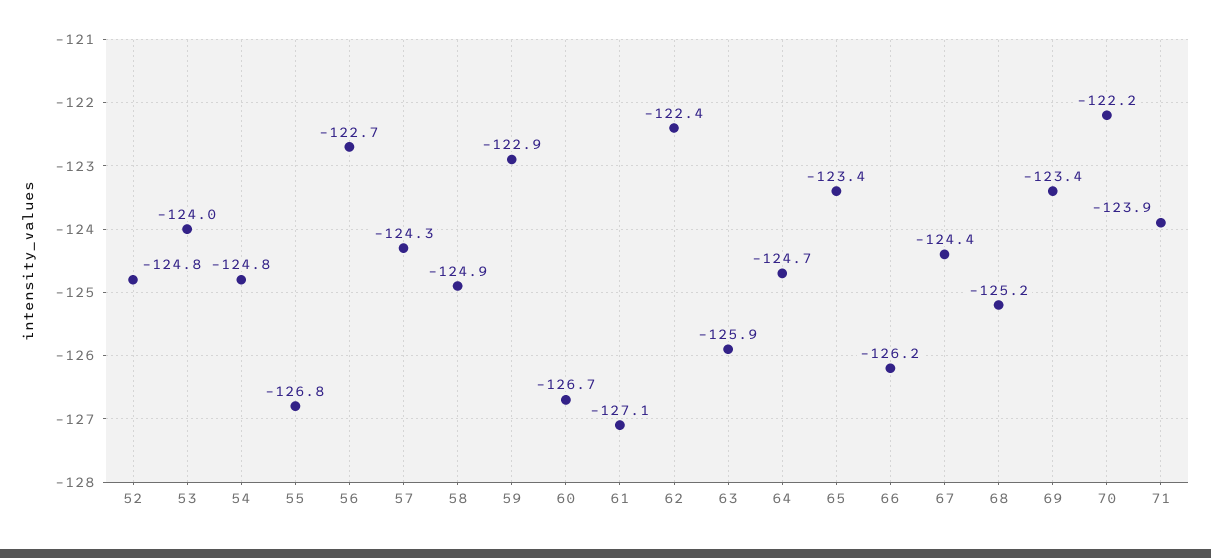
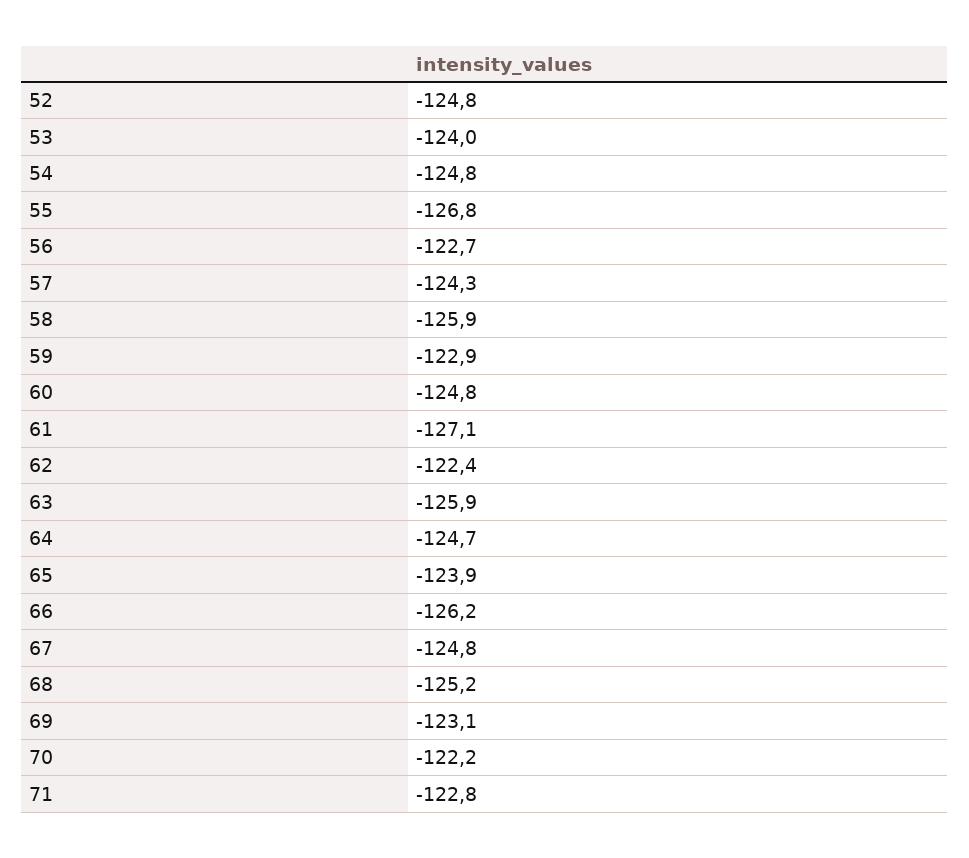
  {
    "52": -124.8,
    "53": -124,
    "54": -124.8,
    "55": -126.8,
    "56": -122.7,
    "57": -124.3,
-   "58": -124.9,
+   "58": -125.9,
    "59": -122.9,
-   "60": -126.7,
+   "60": -124.8,
    "61": -127.1,
    "62": -122.4,
    "63": -125.9,
    "64": -124.7,
-   "65": -123.4,
+   "65": -123.9,
    "66": -126.2,
-   "67": -124.4,
+   "67": -124.8,
    "68": -125.2,
-   "69": -123.4,
+   "69": -123.1,
    "70": -122.2,
-   "71": -123.9
+   "71": -122.8
  }

